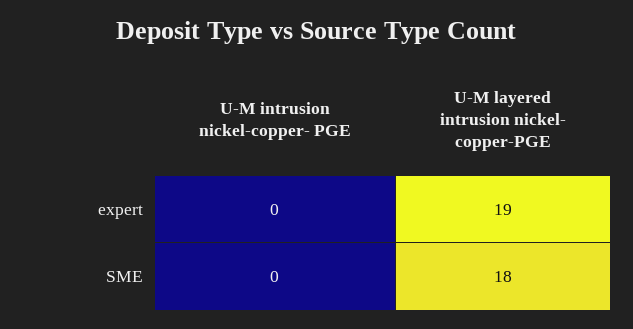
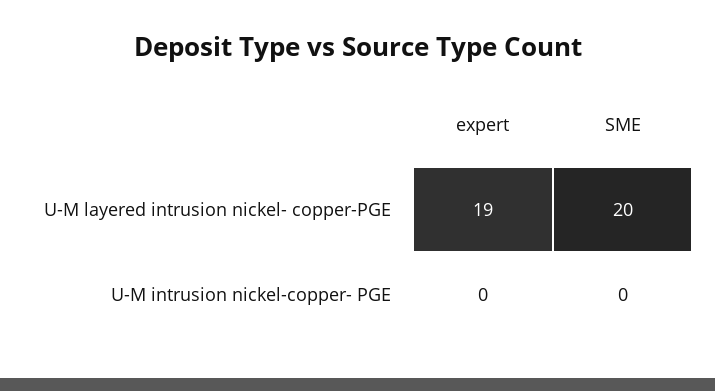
  {
    "U-M intrusion nickel-copper- PGE": {
      "expert": 0,
      "SME": 0
    },
    "U-M layered intrusion nickel- copper-PGE": {
      "expert": 19,
-     "SME": 18
+     "SME": 20
    }
  }

